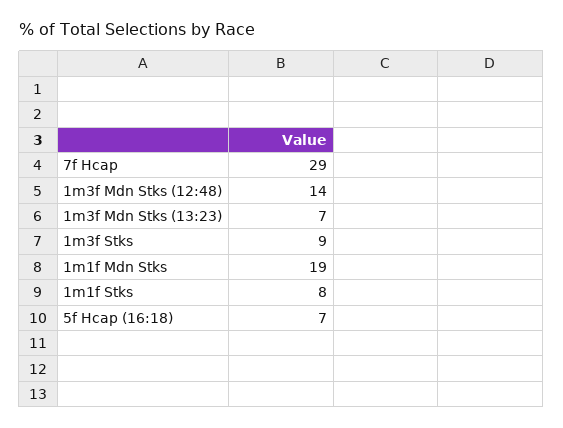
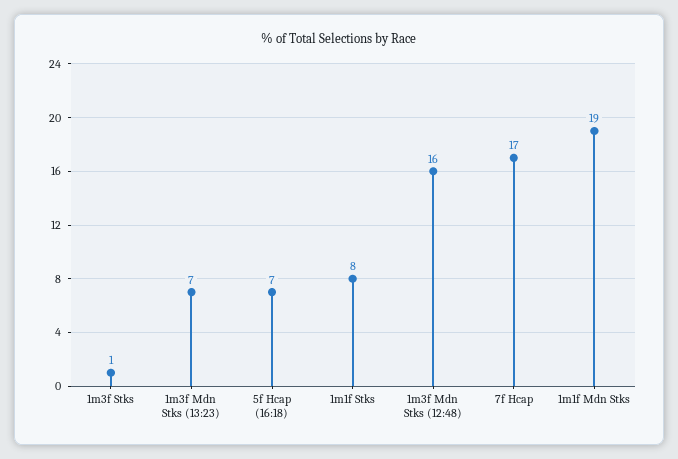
  {
-   "7f Hcap": 29,
+   "7f Hcap": 17,
-   "1m3f Mdn Stks (12:48)": 14,
+   "1m3f Mdn Stks (12:48)": 16,
    "1m3f Mdn Stks (13:23)": 7,
-   "1m3f Stks": 9,
+   "1m3f Stks": 1,
    "1m1f Mdn Stks": 19,
    "1m1f Stks": 8,
    "5f Hcap (16:18)": 7
  }

